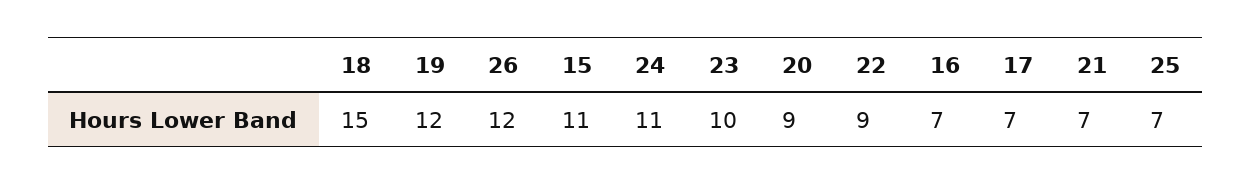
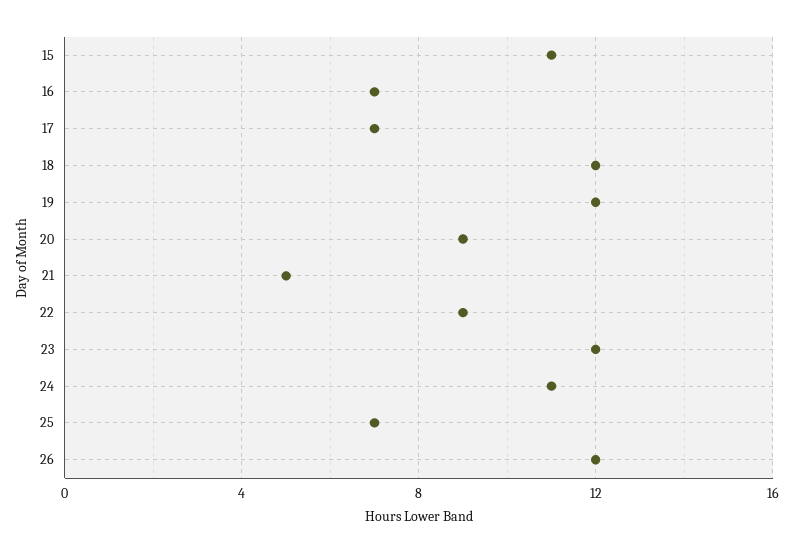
  {
-   "18": 15,
+   "18": 12,
    "19": 12,
    "26": 12,
    "15": 11,
    "24": 11,
-   "23": 10,
+   "23": 12,
    "20": 9,
    "22": 9,
    "16": 7,
    "17": 7,
-   "21": 7,
+   "21": 5,
    "25": 7
  }

